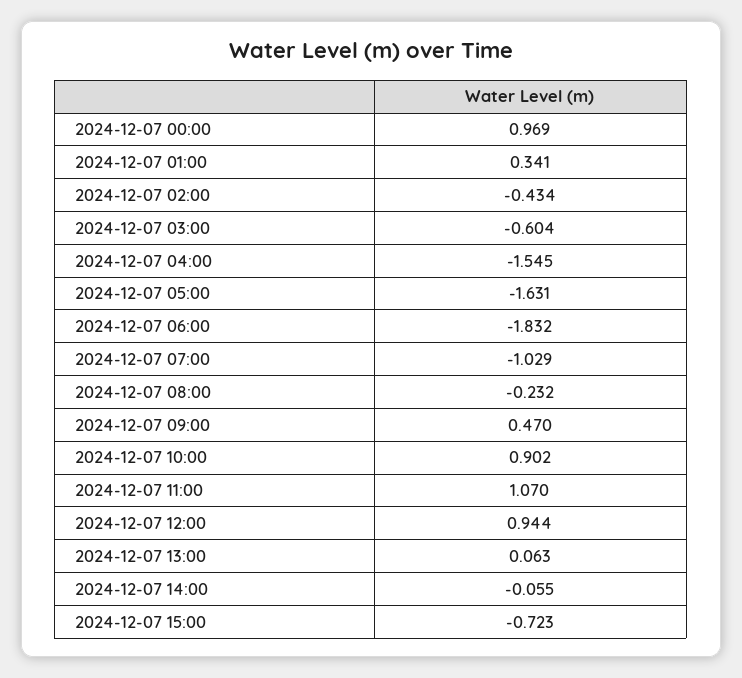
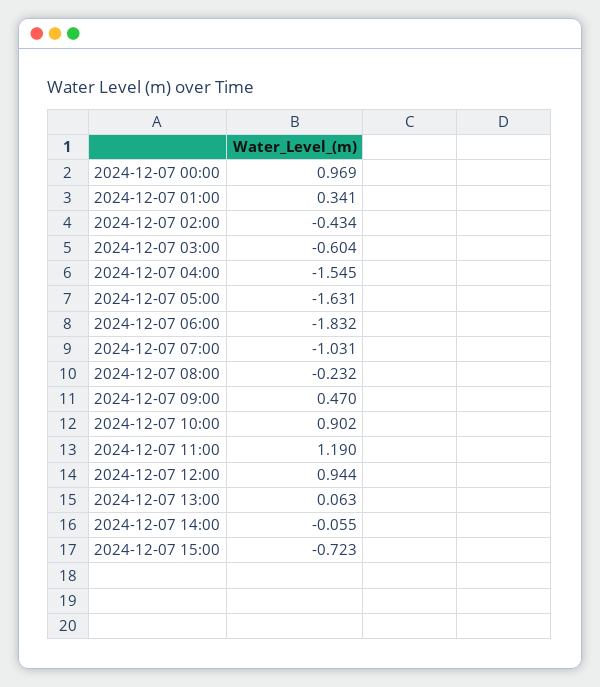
  {
    "2024-12-07 00:00": 0.969,
    "2024-12-07 01:00": 0.341,
    "2024-12-07 02:00": -0.434,
    "2024-12-07 03:00": -0.604,
    "2024-12-07 04:00": -1.545,
    "2024-12-07 05:00": -1.631,
    "2024-12-07 06:00": -1.832,
-   "2024-12-07 07:00": -1.029,
+   "2024-12-07 07:00": -1.031,
    "2024-12-07 08:00": -0.232,
    "2024-12-07 09:00": 0.47,
    "2024-12-07 10:00": 0.902,
-   "2024-12-07 11:00": 1.07,
+   "2024-12-07 11:00": 1.19,
    "2024-12-07 12:00": 0.944,
    "2024-12-07 13:00": 0.063,
    "2024-12-07 14:00": -0.055,
    "2024-12-07 15:00": -0.723
  }

